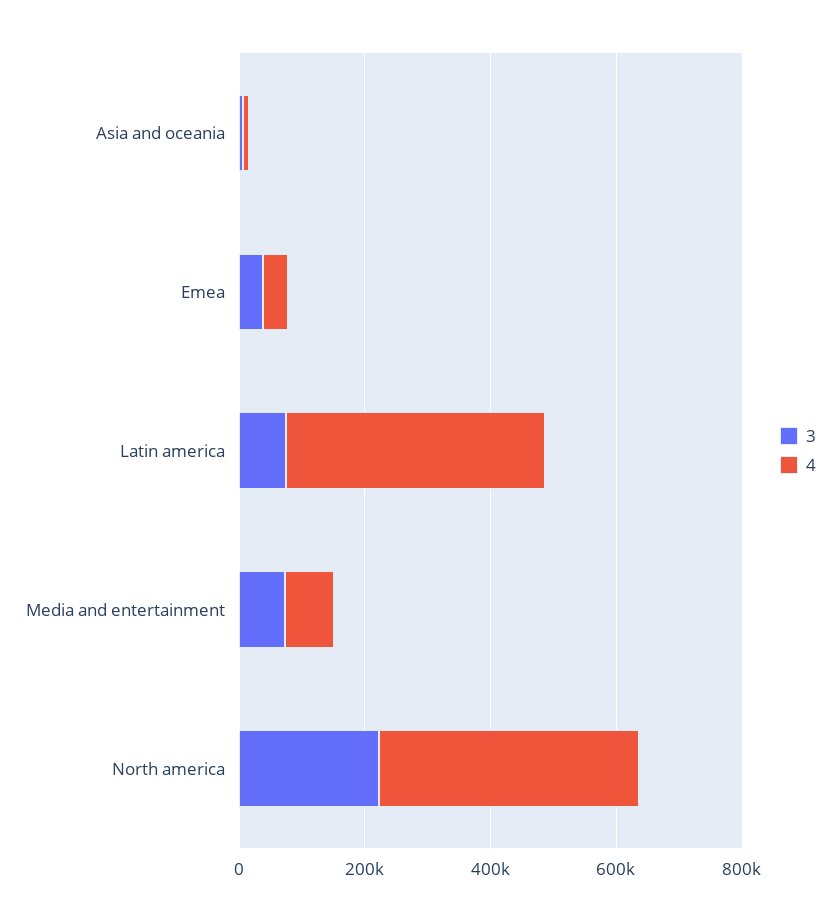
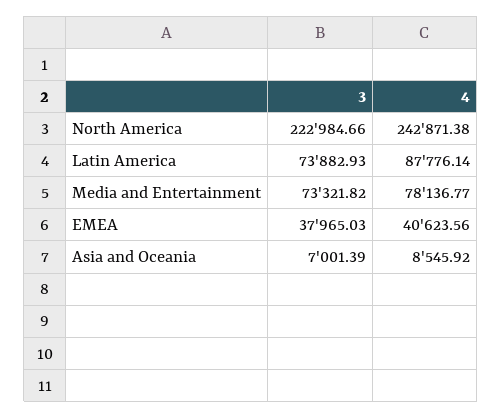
  {
    "3": {
      "Asia and oceania": 7001.39,
      "Emea": 37965.03,
      "Latin america": 73882.93,
      "Media and entertainment": 73321.82,
      "North america": 222984.66
    },
    "4": {
      "Asia and oceania": 8545.92,
      "Emea": 40623.56,
-     "Latin america": 400000,
+     "Latin america": 87776.14,
      "Media and entertainment": 78136.77,
-     "North america": 400000
+     "North america": 242871.38
    }
  }

